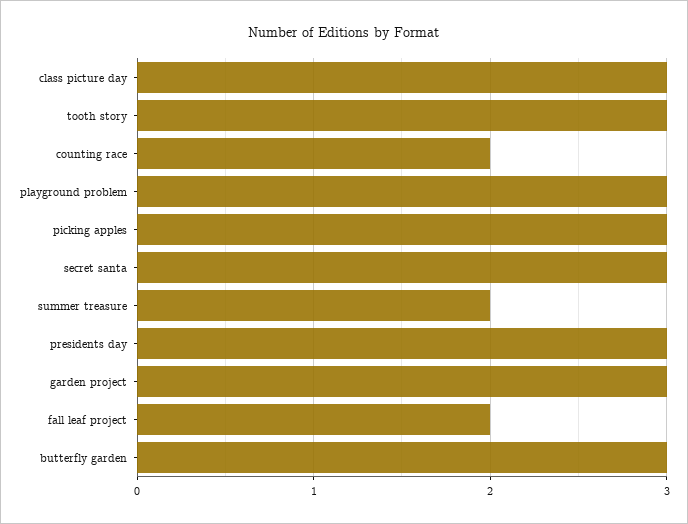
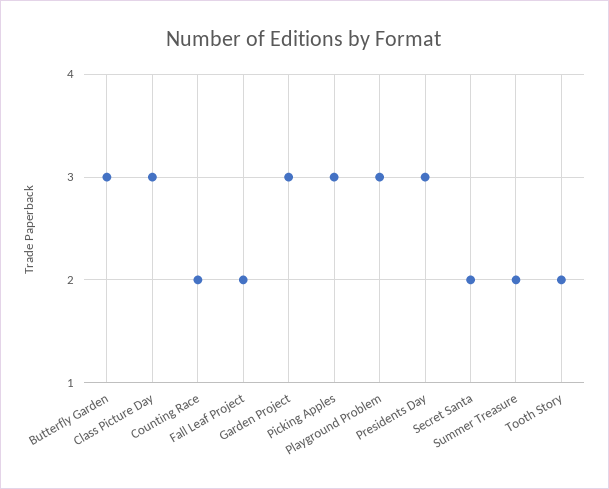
  {
    "class picture day": 3,
-   "tooth story": 3,
+   "tooth story": 2,
    "counting race": 2,
    "playground problem": 3,
    "picking apples": 3,
-   "secret santa": 3,
+   "secret santa": 2,
    "summer treasure": 2,
    "presidents day": 3,
    "garden project": 3,
    "fall leaf project": 2,
    "butterfly garden": 3
  }

